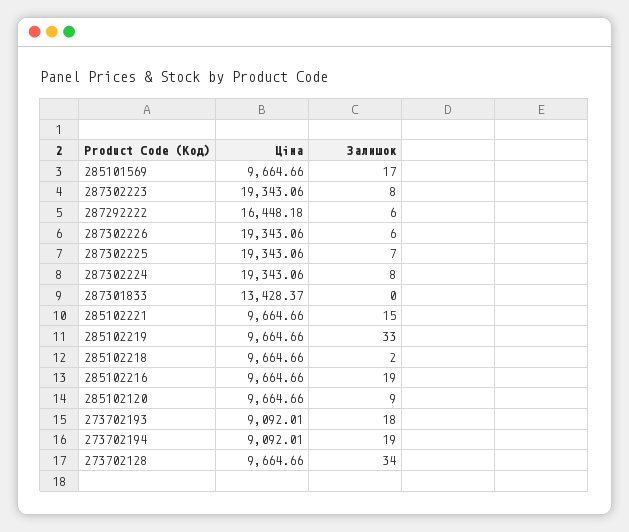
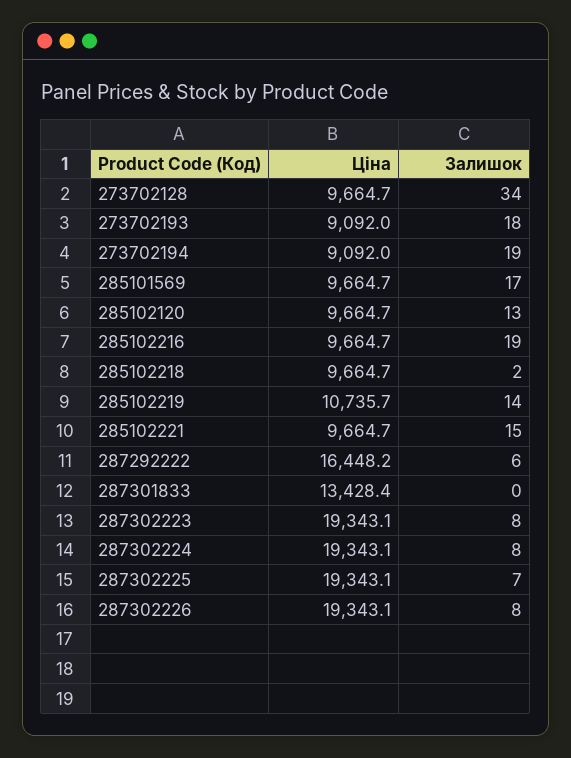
  {
    "Ціна": {
      "285101569": 9664.66,
      "287302223": 19343.06,
      "287292222": 16448.18,
      "287302226": 19343.06,
      "287302225": 19343.06,
      "287302224": 19343.06,
      "287301833": 13428.37,
      "285102221": 9664.66,
-     "285102219": 9664.66,
+     "285102219": 10735.7,
      "285102218": 9664.66,
      "285102216": 9664.66,
      "285102120": 9664.66,
      "273702193": 9092.01,
      "273702194": 9092.01,
      "273702128": 9664.66
    },
    "Залишок": {
      "285101569": 17,
      "287302223": 8,
      "287292222": 6,
-     "287302226": 6,
+     "287302226": 8,
      "287302225": 7,
      "287302224": 8,
      "287301833": 0,
      "285102221": 15,
-     "285102219": 33,
+     "285102219": 14,
      "285102218": 2,
      "285102216": 19,
-     "285102120": 9,
+     "285102120": 13,
      "273702193": 18,
      "273702194": 19,
      "273702128": 34
    }
  }

